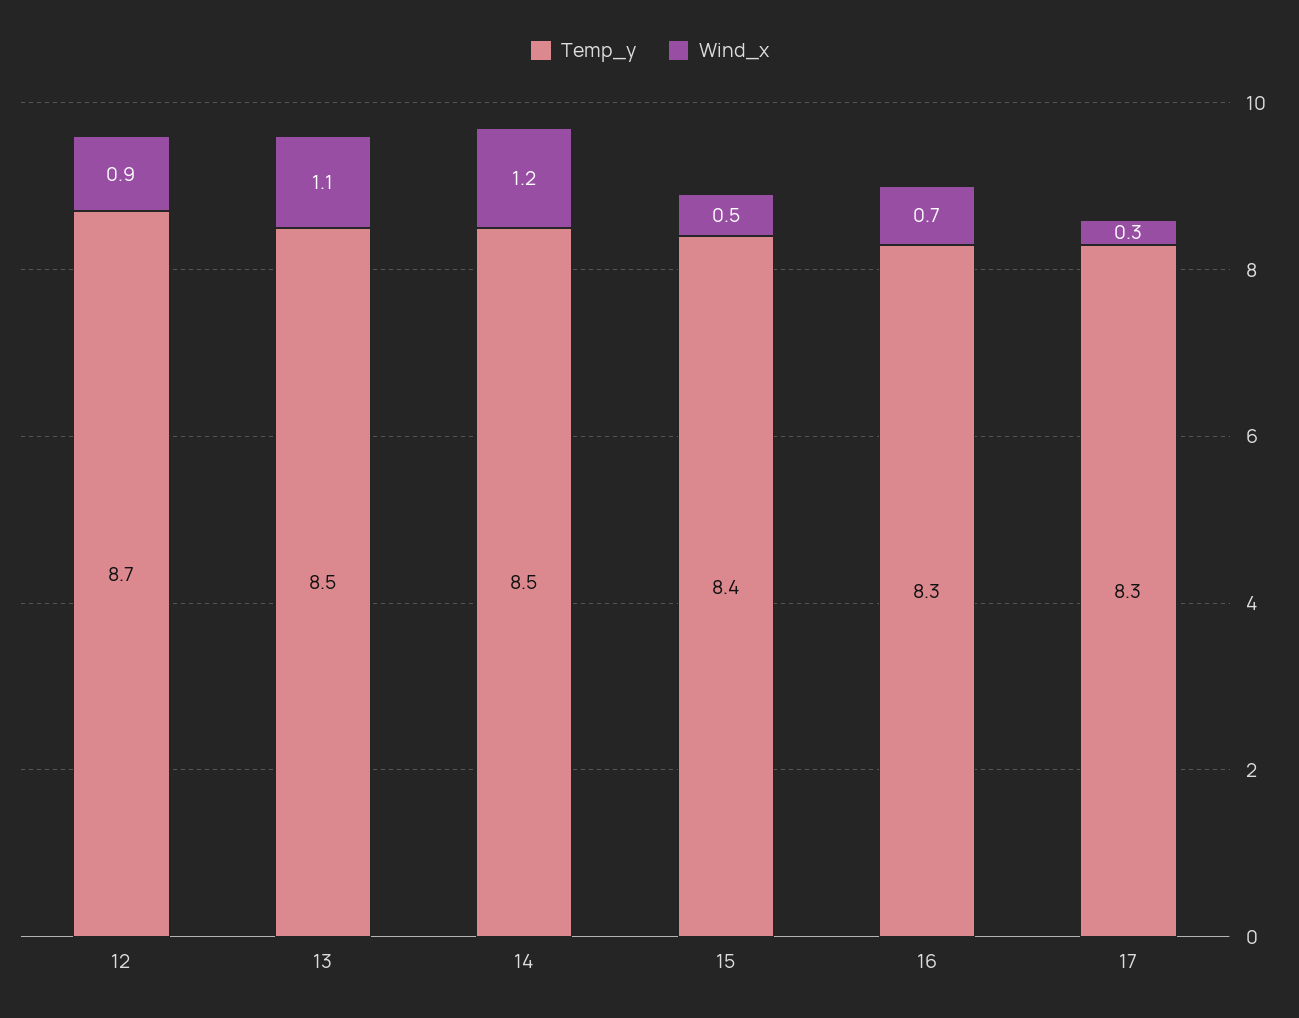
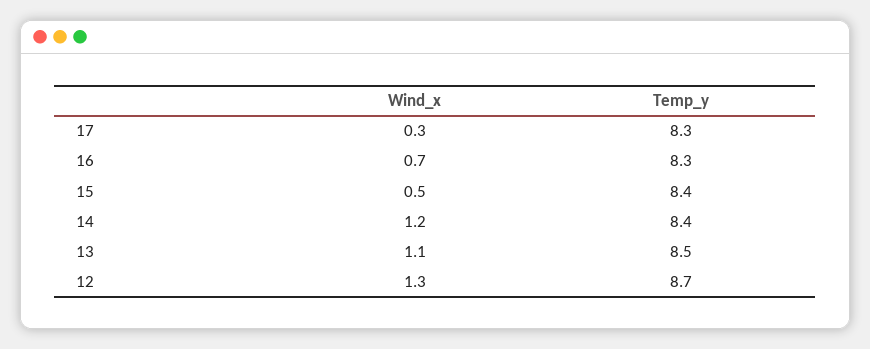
  {
    "Temp_y": {
      "12": 8.7,
      "13": 8.5,
-     "14": 8.5,
+     "14": 8.4,
      "15": 8.4,
      "16": 8.3,
      "17": 8.3
    },
    "Wind_x": {
-     "12": 0.9,
+     "12": 1.3,
      "13": 1.1,
      "14": 1.2,
      "15": 0.5,
      "16": 0.7,
      "17": 0.3
    }
  }

